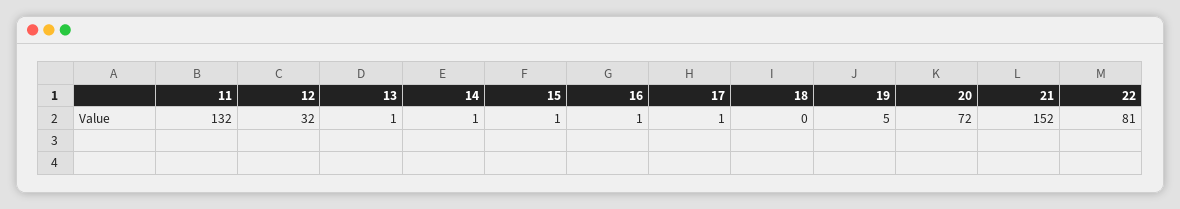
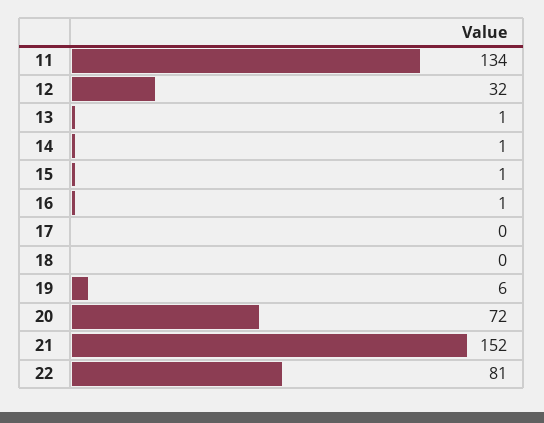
  {
-   "11": 132,
+   "11": 134,
    "12": 32,
    "13": 1,
    "14": 1,
    "15": 1,
    "16": 1,
-   "17": 1,
+   "17": 0,
    "18": 0,
-   "19": 5,
+   "19": 6,
    "20": 72,
    "21": 152,
    "22": 81
  }

